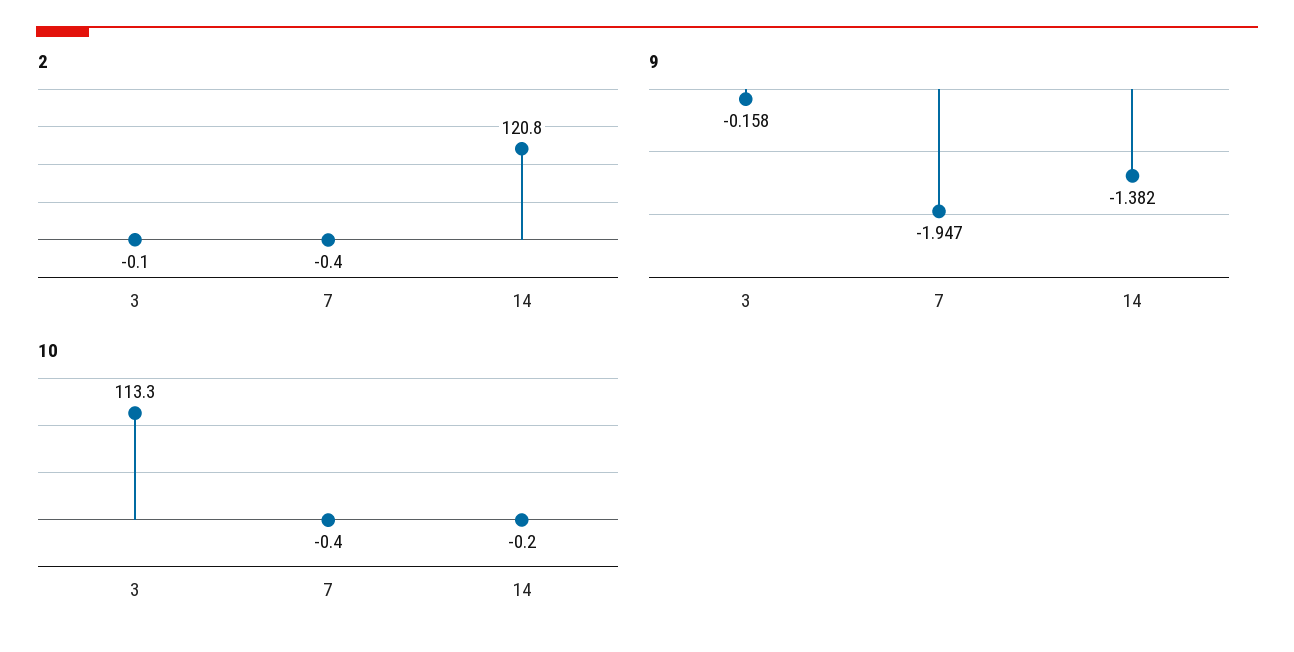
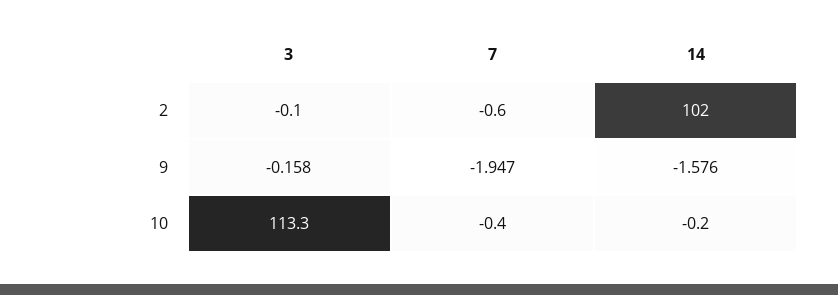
  {
    "2": {
      "3": -0.1,
-     "7": -0.4,
+     "7": -0.6,
-     "14": 120.8
+     "14": 102
    },
    "9": {
      "3": -0.158,
      "7": -1.947,
-     "14": -1.382
+     "14": -1.576
    },
    "10": {
      "3": 113.3,
      "7": -0.4,
      "14": -0.2
    }
  }

